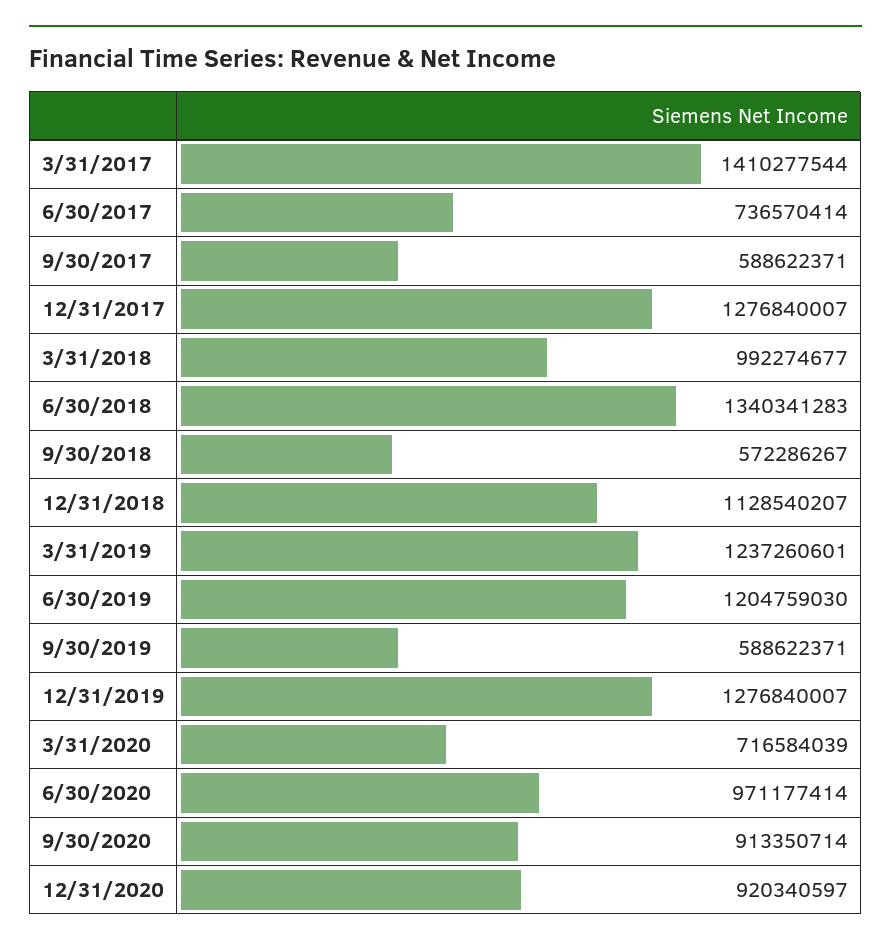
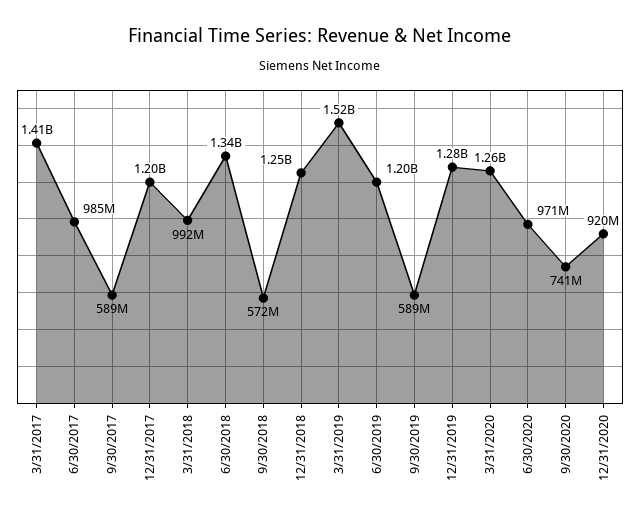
  {
    "3/31/2017": 1410277544,
-   "6/30/2017": 736570414,
+   "6/30/2017": 985000000,
    "9/30/2017": 588622371,
-   "12/31/2017": 1276840007,
+   "12/31/2017": 1200000000,
    "3/31/2018": 992274677,
    "6/30/2018": 1340341283,
    "9/30/2018": 572286267,
-   "12/31/2018": 1128540207,
+   "12/31/2018": 1250000000,
-   "3/31/2019": 1237260601,
+   "3/31/2019": 1520000000,
    "6/30/2019": 1204759030,
    "9/30/2019": 588622371,
    "12/31/2019": 1276840007,
-   "3/31/2020": 716584039,
+   "3/31/2020": 1260000000,
    "6/30/2020": 971177414,
-   "9/30/2020": 913350714,
+   "9/30/2020": 741000000,
    "12/31/2020": 920340597
  }

